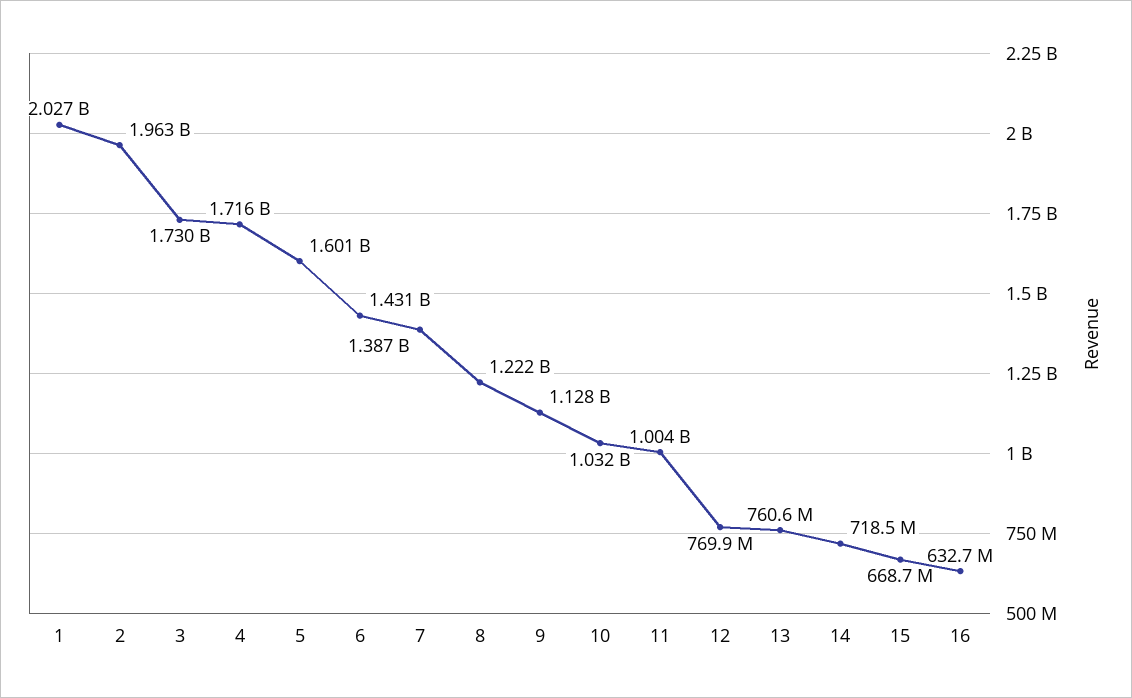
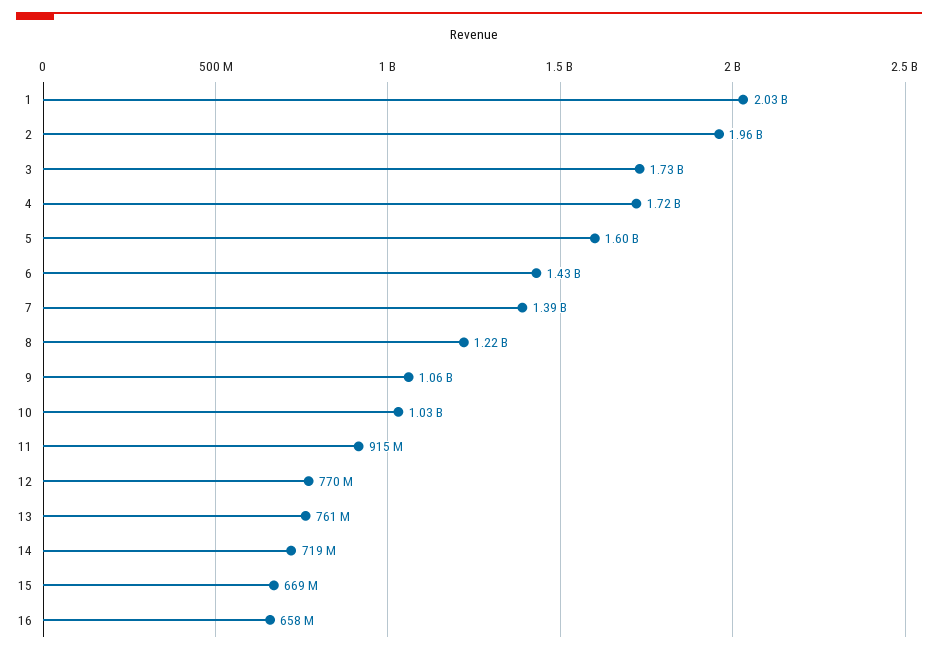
  {
    "1": 2027000000,
    "2": 1963000000,
    "3": 1730000000,
    "4": 1716000000,
    "5": 1601000000,
    "6": 1431000000,
    "7": 1387000000,
    "8": 1222000000,
-   "9": 1128000000,
+   "9": 1060000000,
    "10": 1032000000,
-   "11": 1004000000,
+   "11": 915000000,
    "12": 769900000,
    "13": 760600000,
    "14": 718500000,
    "15": 668700000,
-   "16": 632700000
+   "16": 658000000
  }

